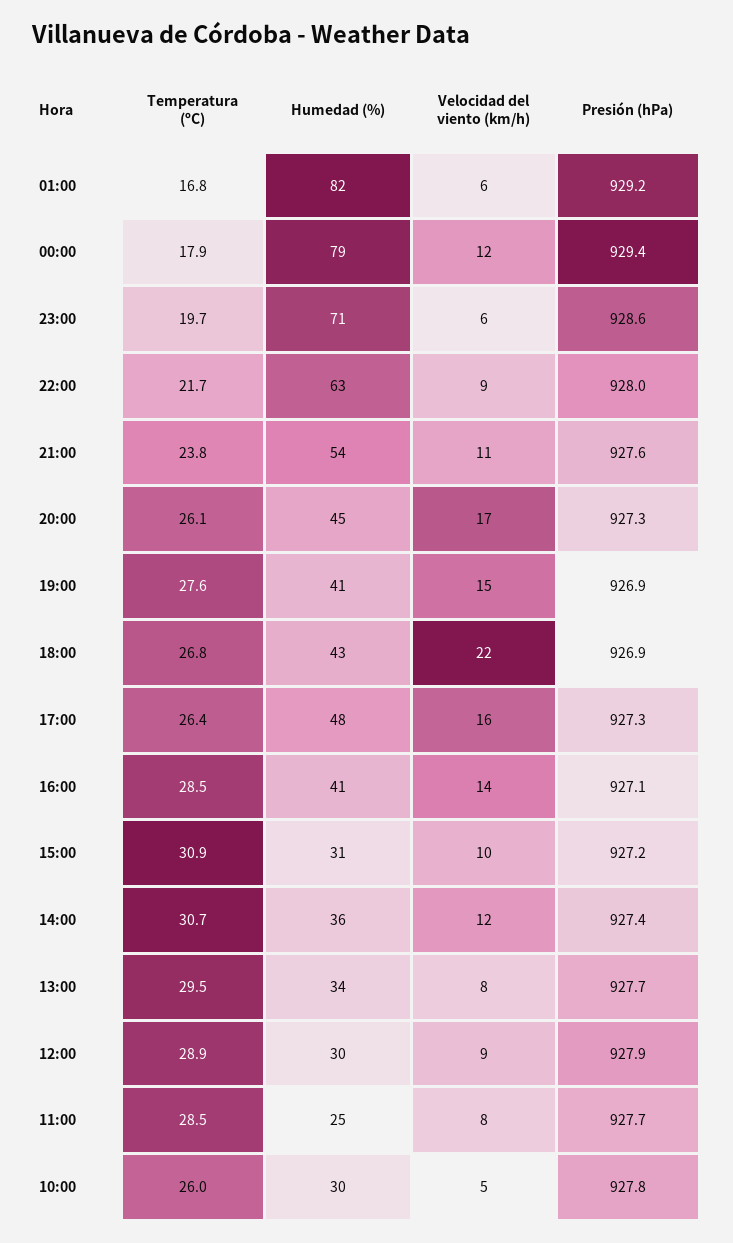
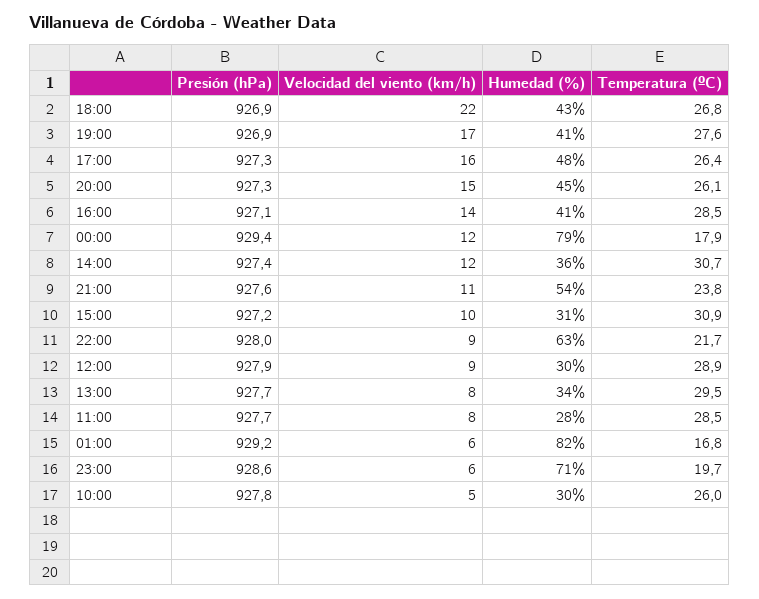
  {
    "Temperatura (ºC)": {
      "01:00": 16.8,
      "00:00": 17.9,
      "23:00": 19.7,
      "22:00": 21.7,
      "21:00": 23.8,
      "20:00": 26.1,
      "19:00": 27.6,
      "18:00": 26.8,
      "17:00": 26.4,
      "16:00": 28.5,
      "15:00": 30.9,
      "14:00": 30.7,
      "13:00": 29.5,
      "12:00": 28.9,
      "11:00": 28.5,
      "10:00": 26
    },
    "Humedad (%)": {
      "01:00": 82,
      "00:00": 79,
      "23:00": 71,
      "22:00": 63,
      "21:00": 54,
      "20:00": 45,
      "19:00": 41,
      "18:00": 43,
      "17:00": 48,
      "16:00": 41,
      "15:00": 31,
      "14:00": 36,
      "13:00": 34,
      "12:00": 30,
-     "11:00": 25,
+     "11:00": 28,
      "10:00": 30
    },
    "Velocidad del viento (km/h)": {
      "01:00": 6,
      "00:00": 12,
      "23:00": 6,
      "22:00": 9,
      "21:00": 11,
-     "20:00": 17,
+     "20:00": 15,
-     "19:00": 15,
+     "19:00": 17,
      "18:00": 22,
      "17:00": 16,
      "16:00": 14,
      "15:00": 10,
      "14:00": 12,
      "13:00": 8,
      "12:00": 9,
      "11:00": 8,
      "10:00": 5
    },
    "Presión (hPa)": {
      "01:00": 929.2,
      "00:00": 929.4,
      "23:00": 928.6,
      "22:00": 928,
      "21:00": 927.6,
      "20:00": 927.3,
      "19:00": 926.9,
      "18:00": 926.9,
      "17:00": 927.3,
      "16:00": 927.1,
      "15:00": 927.2,
      "14:00": 927.4,
      "13:00": 927.7,
      "12:00": 927.9,
      "11:00": 927.7,
      "10:00": 927.8
    }
  }

